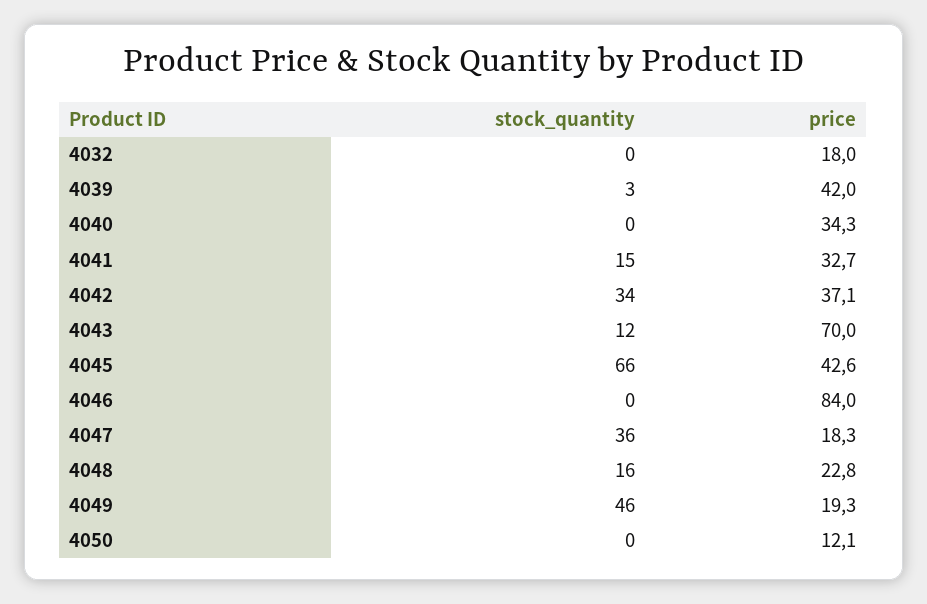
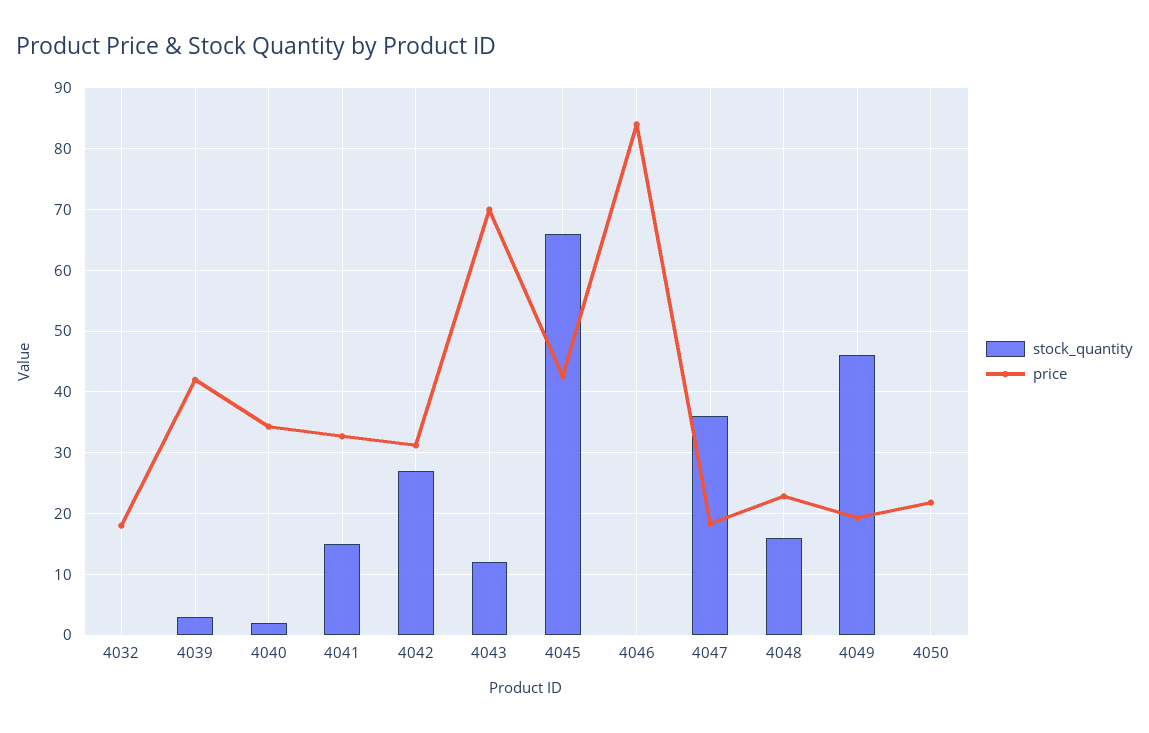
  {
    "stock_quantity": {
      "4032": 0,
      "4039": 3,
-     "4040": 0,
+     "4040": 2,
      "4041": 15,
-     "4042": 34,
+     "4042": 27,
      "4043": 12,
      "4045": 66,
      "4046": 0,
      "4047": 36,
      "4048": 16,
      "4049": 46,
      "4050": 0
    },
    "price": {
      "4032": 18,
      "4039": 42,
      "4040": 34.3,
      "4041": 32.7,
-     "4042": 37.1,
+     "4042": 31,
      "4043": 70,
      "4045": 42.6,
      "4046": 84,
      "4047": 18.3,
      "4048": 22.8,
      "4049": 19.3,
-     "4050": 12.1
+     "4050": 22
    }
  }

